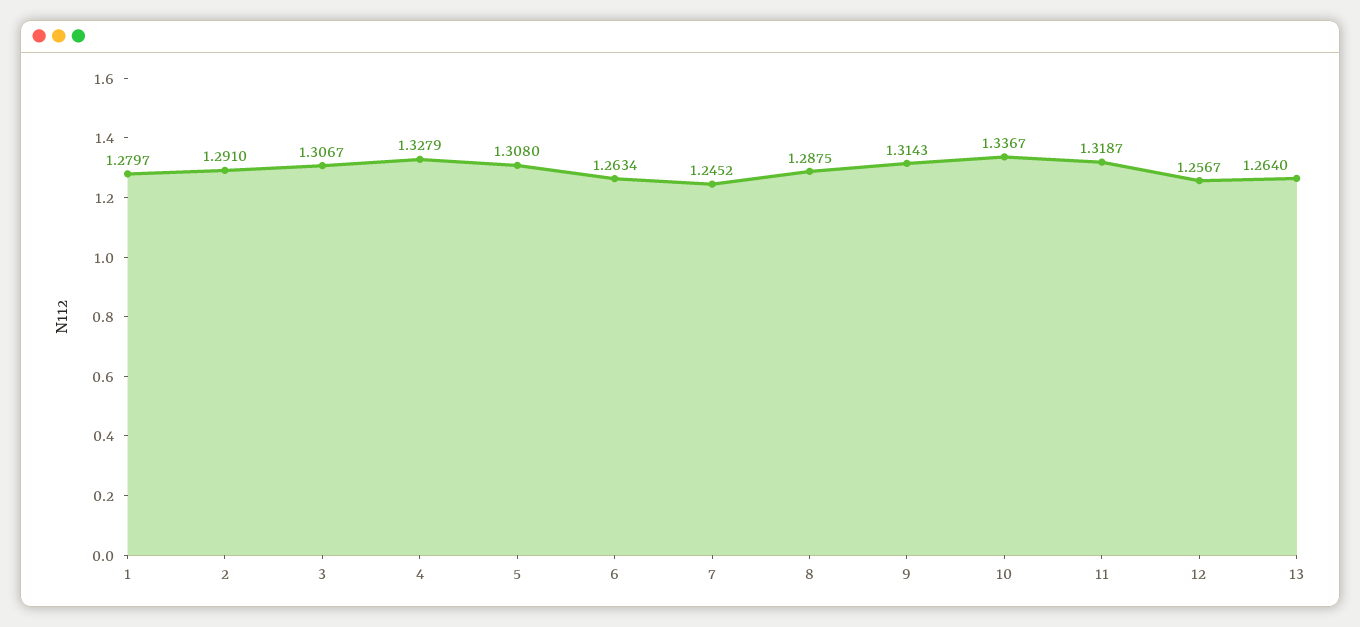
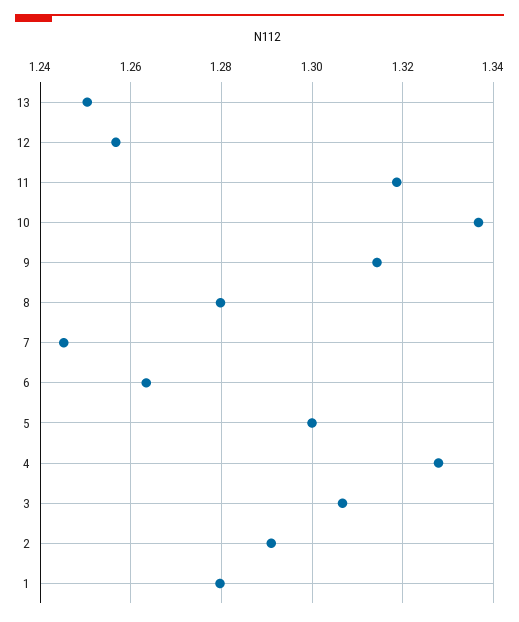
  {
    "1": 1.2797,
    "2": 1.291,
    "3": 1.3067,
    "4": 1.3279,
-   "5": 1.308,
+   "5": 1.3,
    "6": 1.2634,
    "7": 1.2452,
-   "8": 1.2875,
+   "8": 1.28,
    "9": 1.3143,
    "10": 1.3367,
    "11": 1.3187,
    "12": 1.2567,
-   "13": 1.264
+   "13": 1.25
  }

